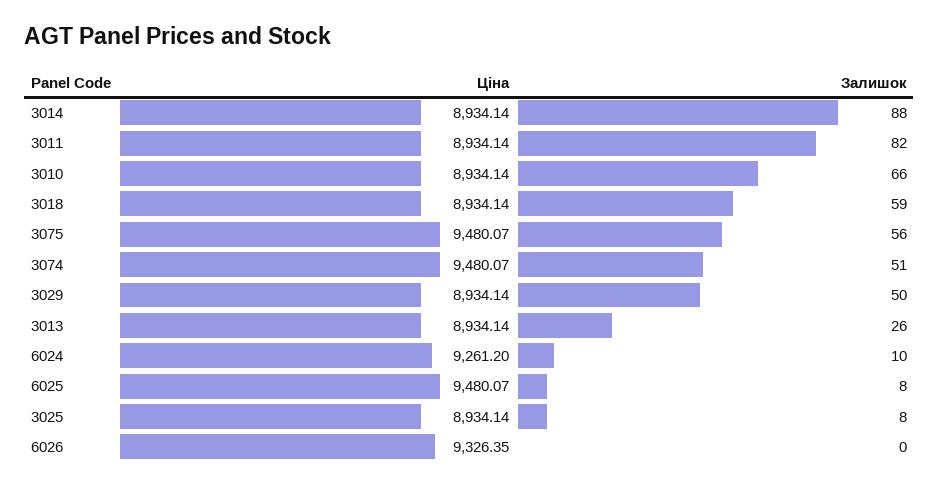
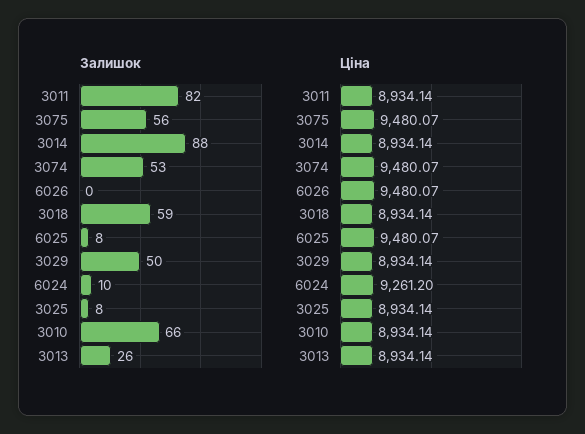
  {
    "Ціна": {
      "3014": 8934.14,
      "3011": 8934.14,
      "3010": 8934.14,
      "3018": 8934.14,
      "3075": 9480.07,
      "3074": 9480.07,
      "3029": 8934.14,
      "3013": 8934.14,
      "6024": 9261.2,
      "6025": 9480.07,
      "3025": 8934.14,
-     "6026": 9326.35
+     "6026": 9480.07
    },
    "Залишок": {
      "3014": 88,
      "3011": 82,
      "3010": 66,
      "3018": 59,
      "3075": 56,
-     "3074": 51,
+     "3074": 53,
      "3029": 50,
      "3013": 26,
      "6024": 10,
      "6025": 8,
      "3025": 8,
      "6026": 0
    }
  }

